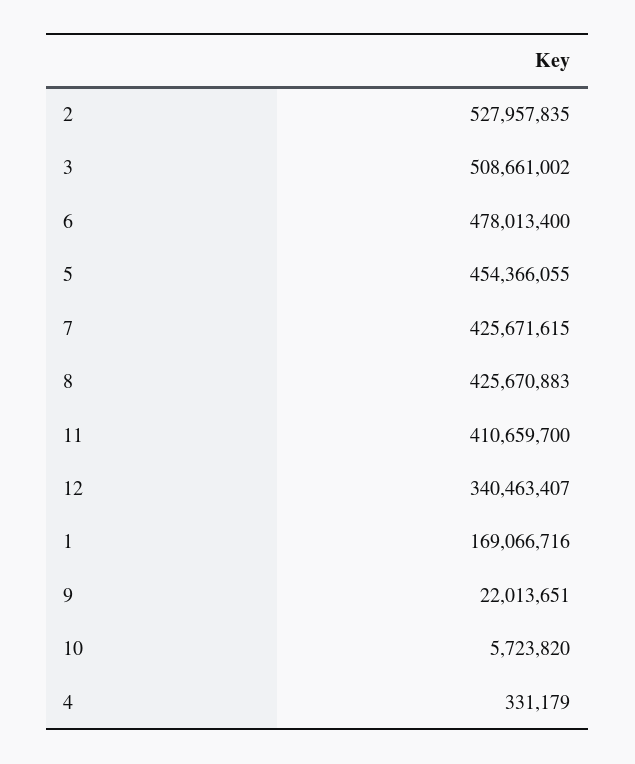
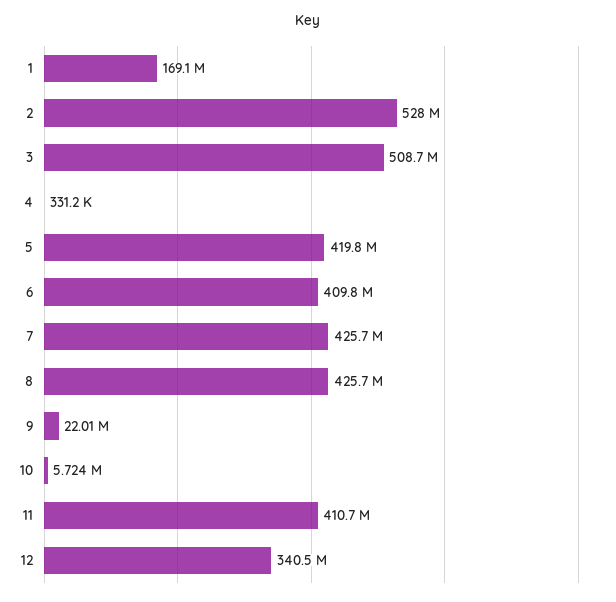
  {
    "2": 527957835,
    "3": 508661002,
-   "6": 478013400,
+   "6": 409800000,
-   "5": 454366055,
+   "5": 419800000,
    "7": 425671615,
    "8": 425670883,
    "11": 410659700,
    "12": 340463407,
    "1": 169066716,
    "9": 22013651,
    "10": 5723820,
    "4": 331179
  }

